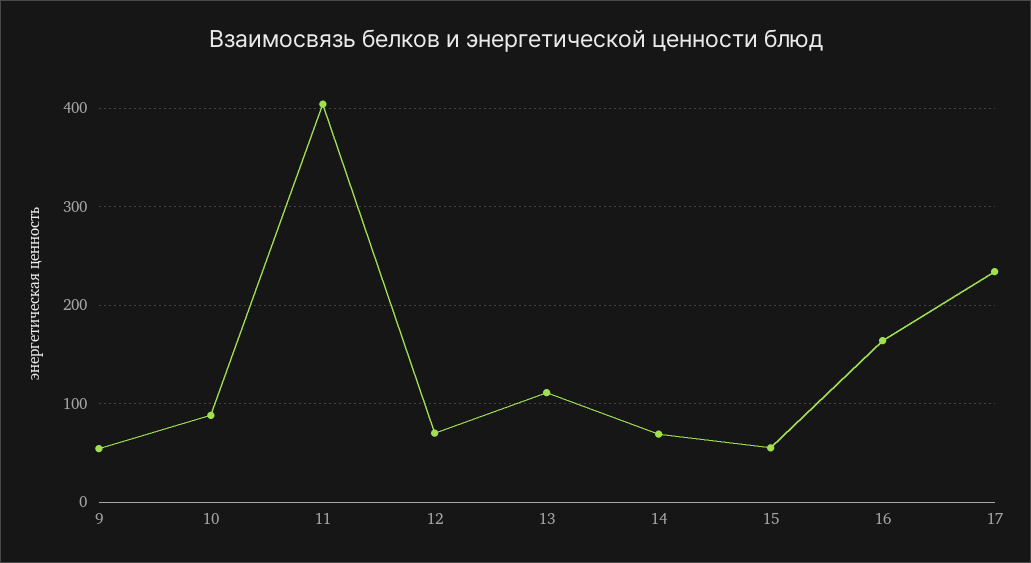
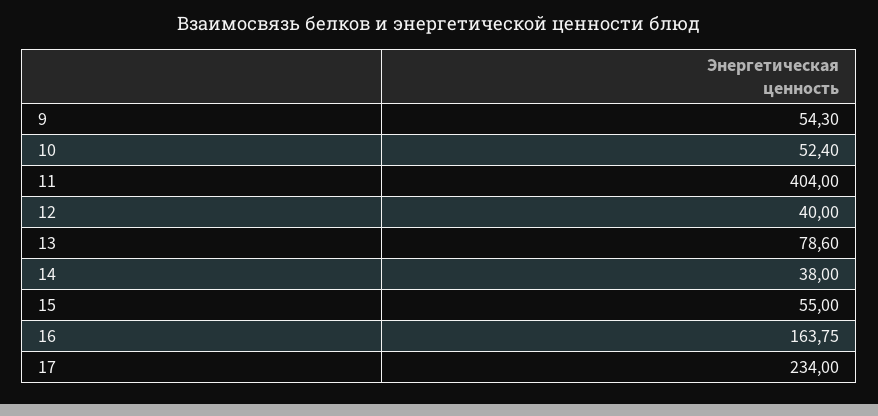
  {
    "9": 54.3,
-   "10": 90,
+   "10": 52.4,
    "11": 404,
-   "12": 70,
+   "12": 40,
-   "13": 110,
+   "13": 78.6,
-   "14": 70,
+   "14": 38,
    "15": 55,
    "16": 163.75,
    "17": 234
  }

